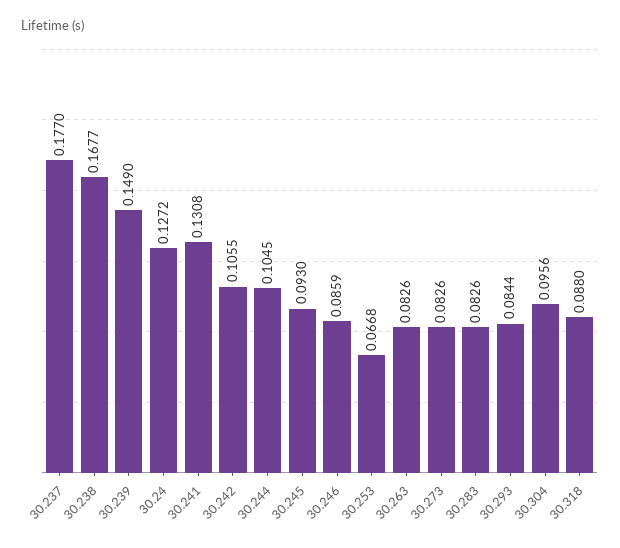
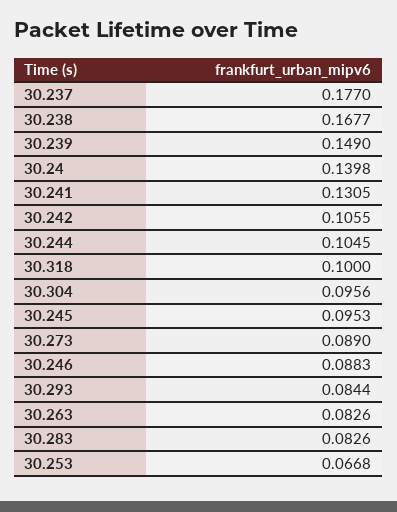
  {
    "30.237": 0.177,
    "30.238": 0.1677,
    "30.239": 0.149,
-   "30.24": 0.1272,
+   "30.24": 0.1398,
-   "30.241": 0.1308,
+   "30.241": 0.1305,
    "30.242": 0.1055,
    "30.244": 0.1045,
-   "30.245": 0.093,
+   "30.245": 0.0953,
-   "30.246": 0.0859,
+   "30.246": 0.0883,
    "30.253": 0.0668,
    "30.263": 0.0826,
-   "30.273": 0.0826,
+   "30.273": 0.089,
    "30.283": 0.0826,
    "30.293": 0.0844,
    "30.304": 0.0956,
-   "30.318": 0.088
+   "30.318": 0.1
  }

